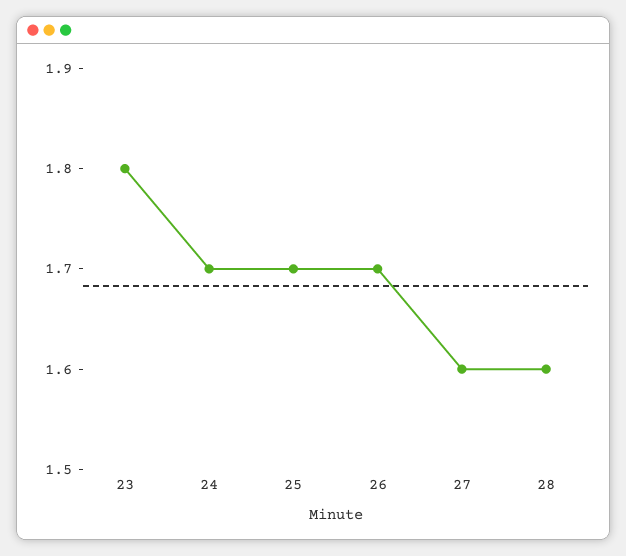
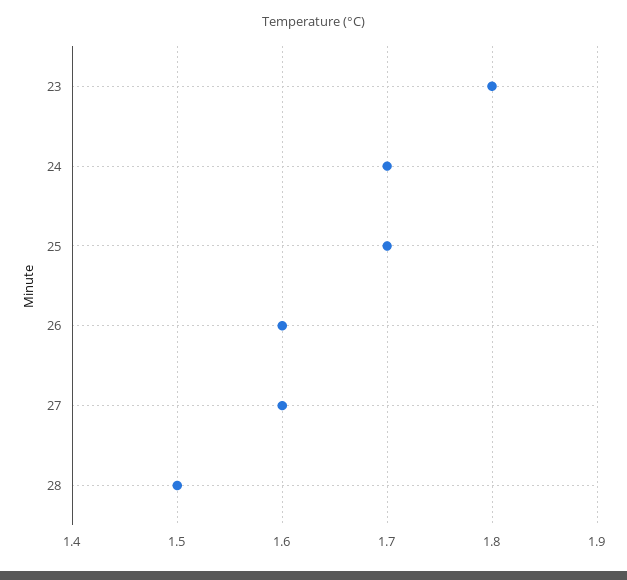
  {
    "23": 1.8,
    "24": 1.7,
    "25": 1.7,
-   "26": 1.7,
+   "26": 1.6,
    "27": 1.6,
-   "28": 1.6
+   "28": 1.5
  }

